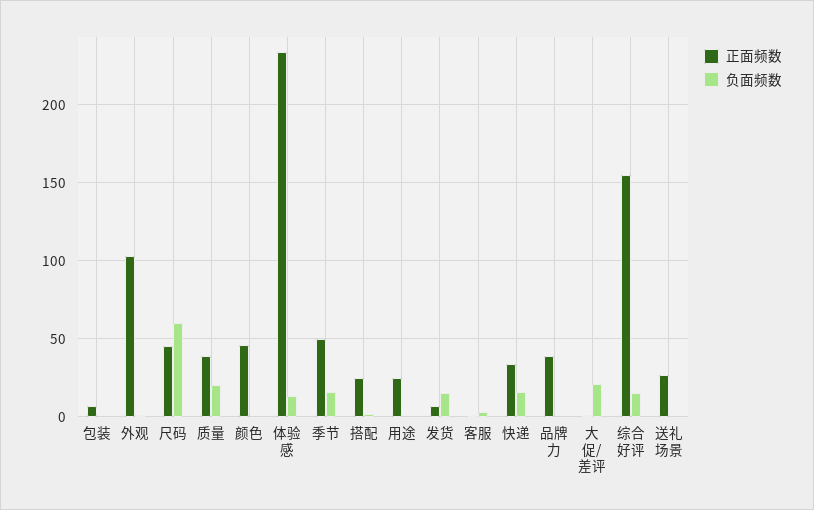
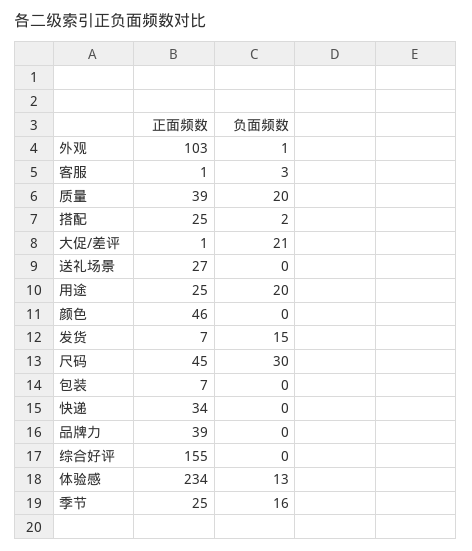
  {
    "正面频数": {
      "包装": 7,
      "外观": 103,
      "尺码": 45,
      "质量": 39,
      "颜色": 46,
      "体验感": 234,
-     "季节": 50,
+     "季节": 25,
      "搭配": 25,
      "用途": 25,
      "发货": 7,
      "客服": 1,
      "快递": 34,
      "品牌力": 39,
      "大促/差评": 1,
      "综合好评": 155,
      "送礼场景": 27
    },
    "负面频数": {
      "包装": 0,
      "外观": 1,
-     "尺码": 60,
+     "尺码": 30,
      "质量": 20,
      "颜色": 0,
      "体验感": 13,
      "季节": 16,
      "搭配": 2,
-     "用途": 0,
+     "用途": 20,
      "发货": 15,
      "客服": 3,
-     "快递": 15,
+     "快递": 0,
      "品牌力": 0,
      "大促/差评": 21,
-     "综合好评": 15,
+     "综合好评": 0,
      "送礼场景": 0
    }
  }

